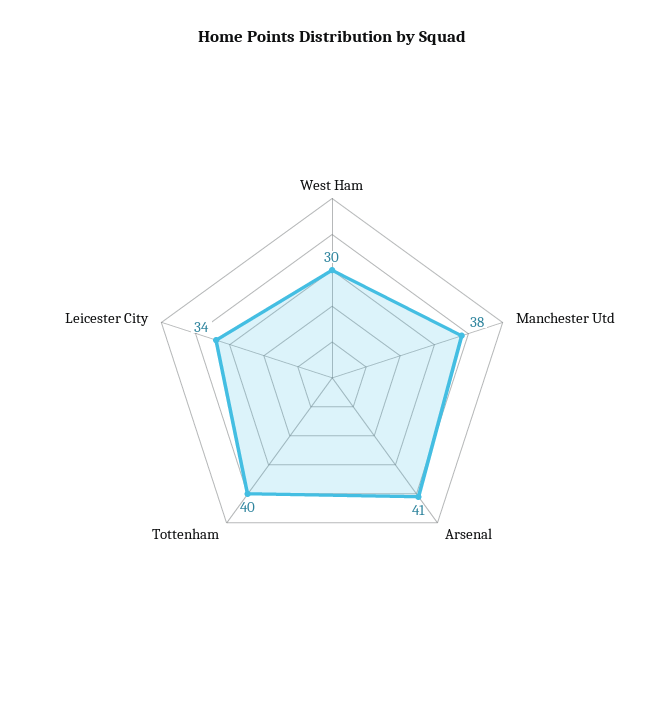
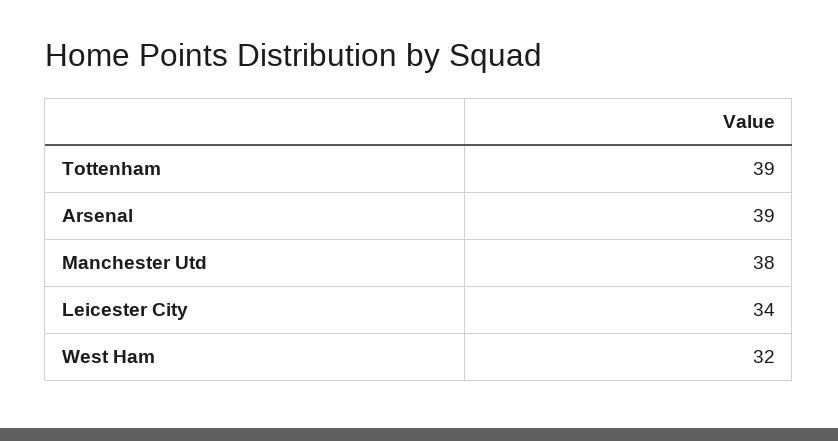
  {
-   "West Ham": 30,
+   "West Ham": 32,
    "Manchester Utd": 38,
-   "Arsenal": 41,
+   "Arsenal": 39,
-   "Tottenham": 40,
+   "Tottenham": 39,
    "Leicester City": 34
  }

